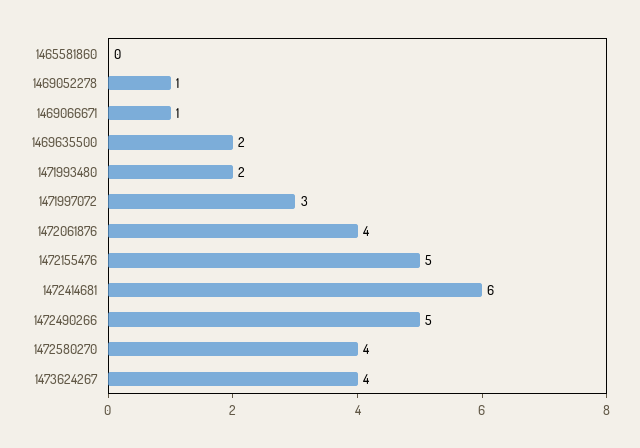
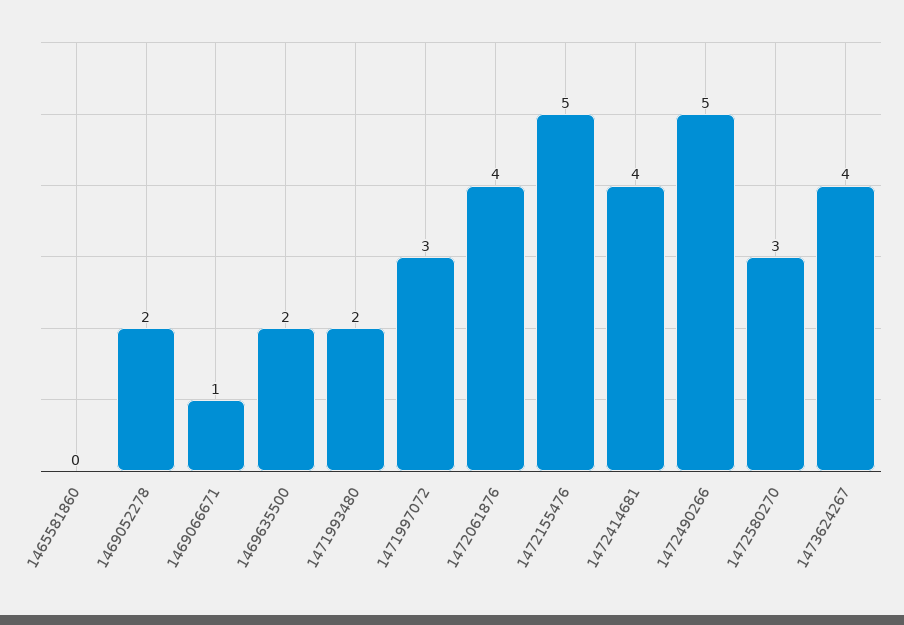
  {
    "1465581860": 0,
-   "1469052278": 1,
+   "1469052278": 2,
    "1469066671": 1,
    "1469635500": 2,
    "1471993480": 2,
    "1471997072": 3,
    "1472061876": 4,
    "1472155476": 5,
-   "1472414681": 6,
+   "1472414681": 4,
    "1472490266": 5,
-   "1472580270": 4,
+   "1472580270": 3,
    "1473624267": 4
  }

